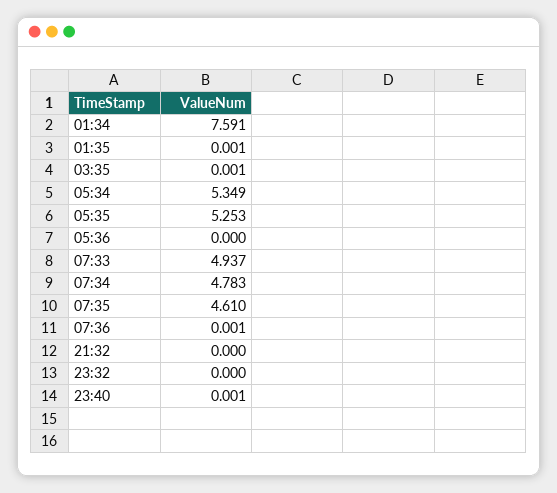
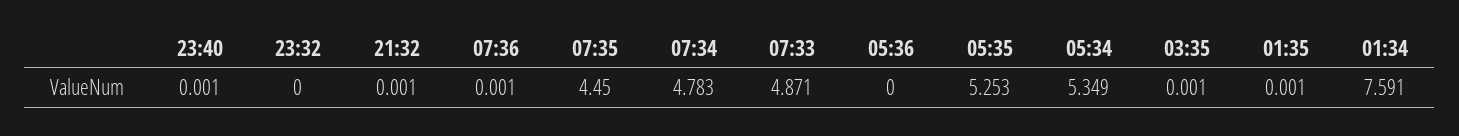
  {
    "01:34": 7.591,
    "01:35": 0.001,
    "03:35": 0.001,
    "05:34": 5.349,
    "05:35": 5.253,
    "05:36": 0,
-   "07:33": 4.937,
+   "07:33": 4.871,
    "07:34": 4.783,
-   "07:35": 4.61,
+   "07:35": 4.45,
    "07:36": 0.001,
-   "21:32": 0,
+   "21:32": 0.001,
    "23:32": 0,
    "23:40": 0.001
  }

